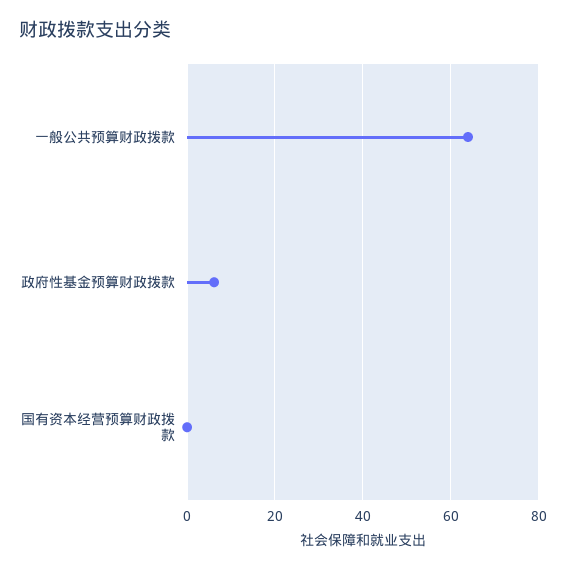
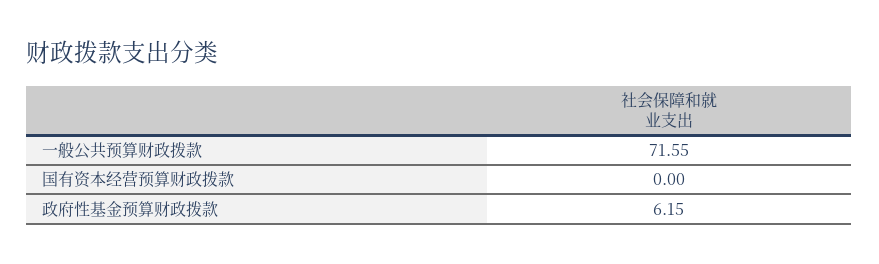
  {
-   "一般公共预算财政拨款": 64,
+   "一般公共预算财政拨款": 71.55,
    "政府性基金预算财政拨款": 6.15,
    "国有资本经营预算财政拨款": 0
  }

